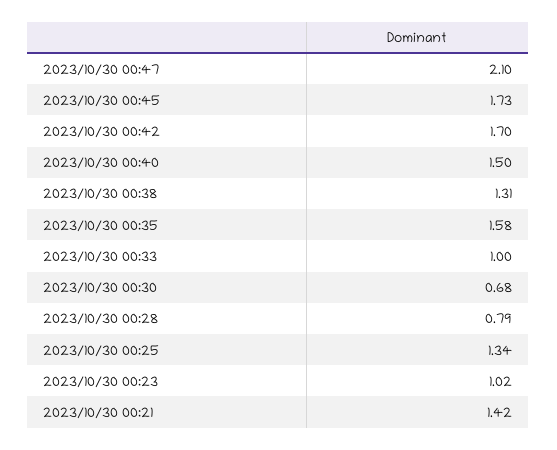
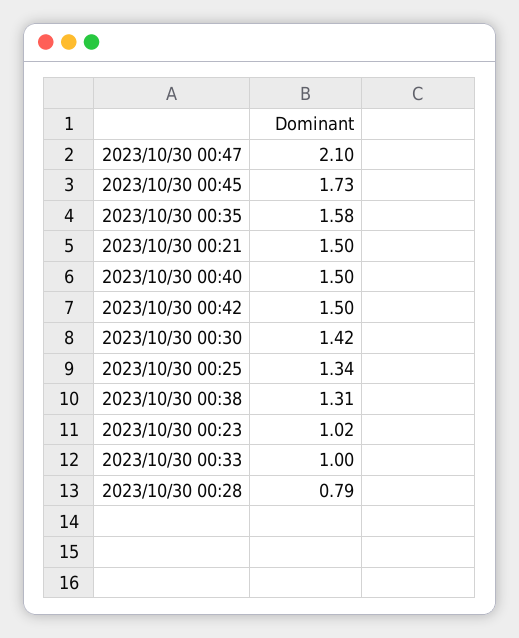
  {
    "2023/10/30 00:47": 2.1,
    "2023/10/30 00:45": 1.73,
-   "2023/10/30 00:42": 1.7,
+   "2023/10/30 00:42": 1.5,
    "2023/10/30 00:40": 1.5,
    "2023/10/30 00:38": 1.31,
    "2023/10/30 00:35": 1.58,
    "2023/10/30 00:33": 1,
-   "2023/10/30 00:30": 0.68,
+   "2023/10/30 00:30": 1.42,
    "2023/10/30 00:28": 0.79,
    "2023/10/30 00:25": 1.34,
    "2023/10/30 00:23": 1.02,
-   "2023/10/30 00:21": 1.42
+   "2023/10/30 00:21": 1.5
  }

